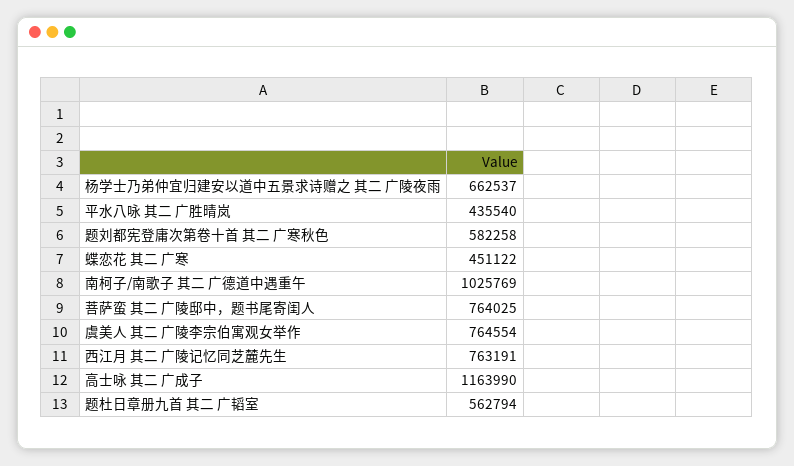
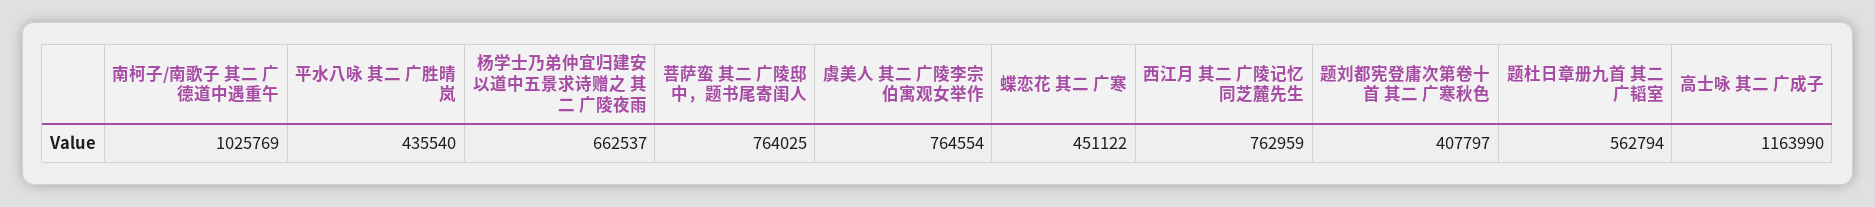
  {
    "杨学士乃弟仲宜归建安以道中五景求诗赠之 其二 广陵夜雨": 662537,
    "平水八咏 其二 广胜晴岚": 435540,
-   "题刘都宪登庸次第卷十首 其二 广寒秋色": 582258,
+   "题刘都宪登庸次第卷十首 其二 广寒秋色": 407797,
    "蝶恋花 其二 广寒": 451122,
    "南柯子/南歌子 其二 广德道中遇重午": 1025769,
    "菩萨蛮 其二 广陵邸中，题书尾寄闺人": 764025,
    "虞美人 其二 广陵李宗伯寓观女举作": 764554,
-   "西江月 其二 广陵记忆同芝麓先生": 763191,
+   "西江月 其二 广陵记忆同芝麓先生": 762959,
    "高士咏 其二 广成子": 1163990,
    "题杜日章册九首 其二 广韬室": 562794
  }

